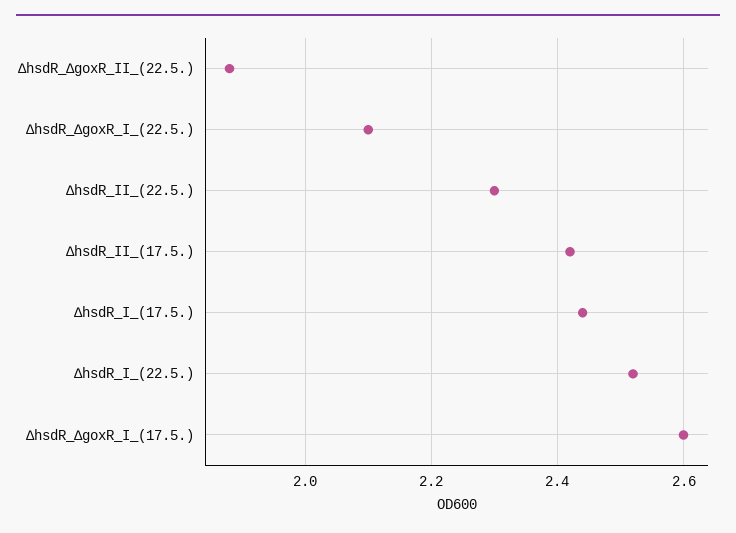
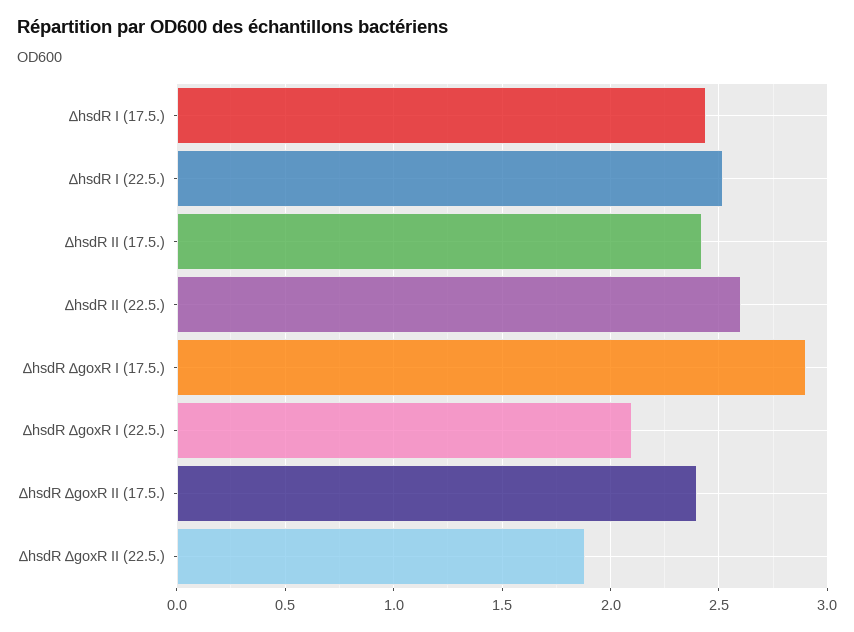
  {
    "∆hsdR_∆goxR_II_(22.5.)": 1.9,
    "∆hsdR_∆goxR_I_(22.5.)": 2.1,
-   "∆hsdR_II_(22.5.)": 2.3,
+   "∆hsdR_II_(22.5.)": 2.6,
    "∆hsdR_II_(17.5.)": 2.4,
    "∆hsdR_I_(17.5.)": 2.45,
    "∆hsdR_I_(22.5.)": 2.5,
-   "∆hsdR_∆goxR_I_(17.5.)": 2.6
+   "∆hsdR_∆goxR_I_(17.5.)": 2.9,
+   "∆hsdR ∆goxR II (17.5.)": 2.4
  }

